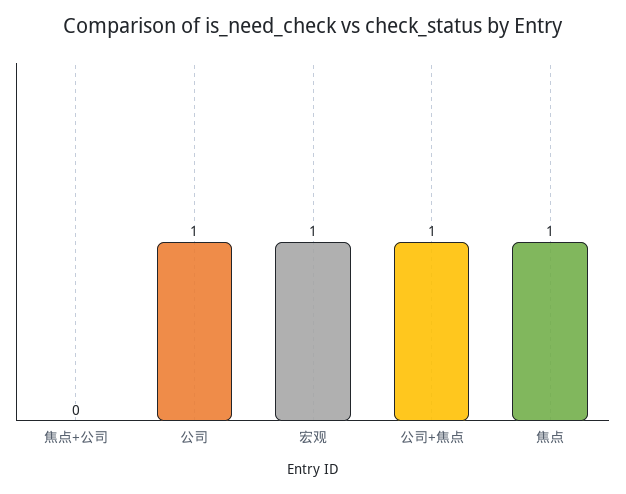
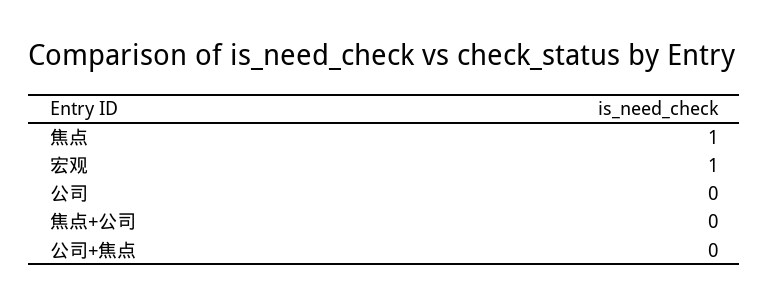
  {
    "焦点+公司": 0,
-   "公司": 1,
+   "公司": 0,
    "宏观": 1,
-   "公司+焦点": 1,
+   "公司+焦点": 0,
    "焦点": 1
  }

